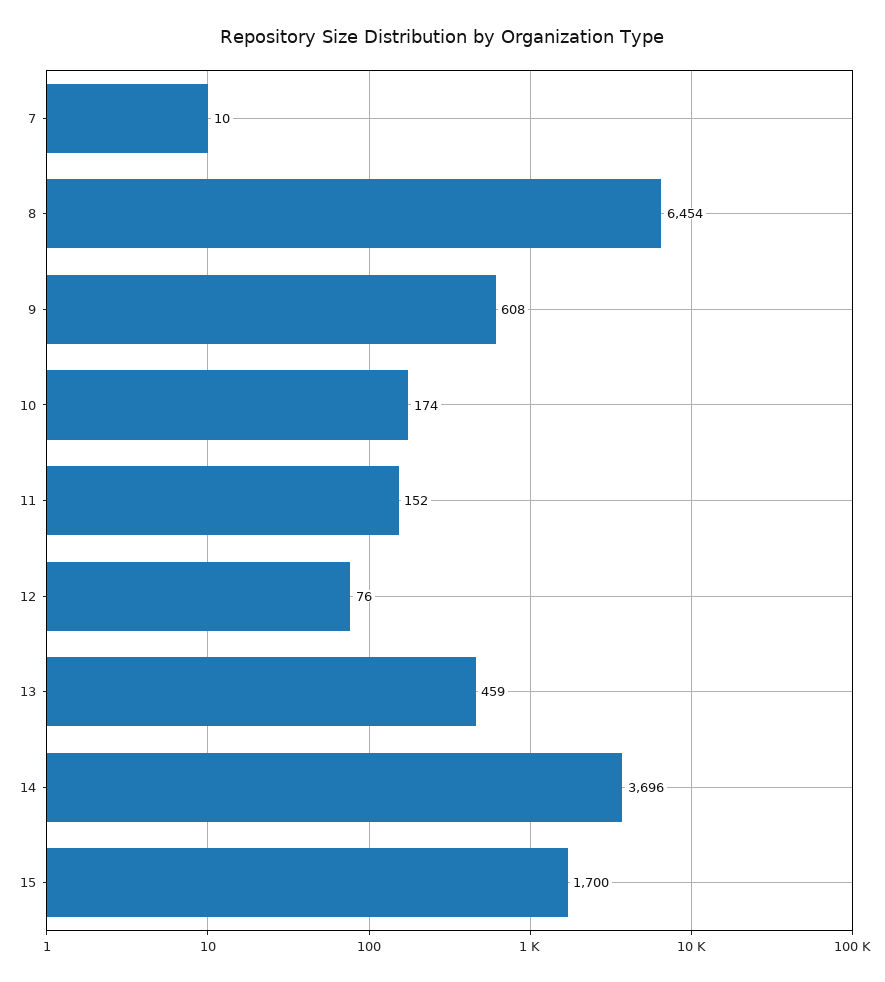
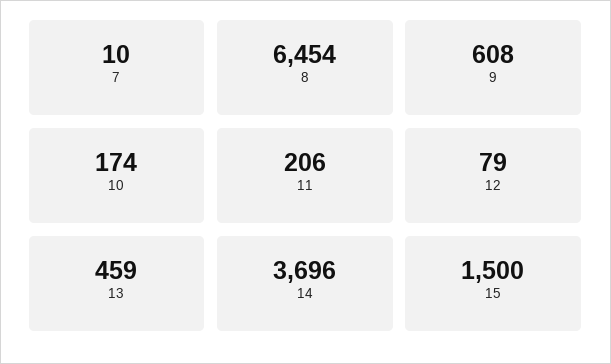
  {
    "7": 10,
    "8": 6454,
    "9": 608,
    "10": 174,
-   "11": 152,
+   "11": 206,
-   "12": 76,
+   "12": 79,
    "13": 459,
    "14": 3696,
-   "15": 1700
+   "15": 1500
  }

